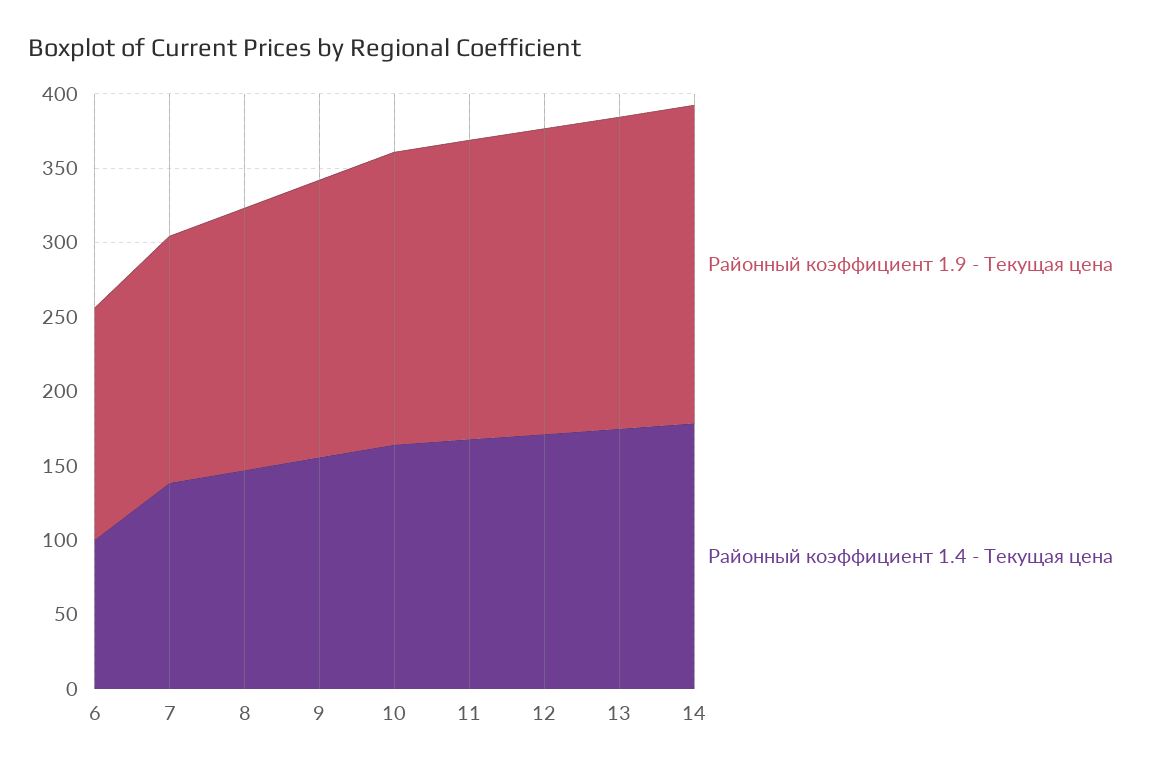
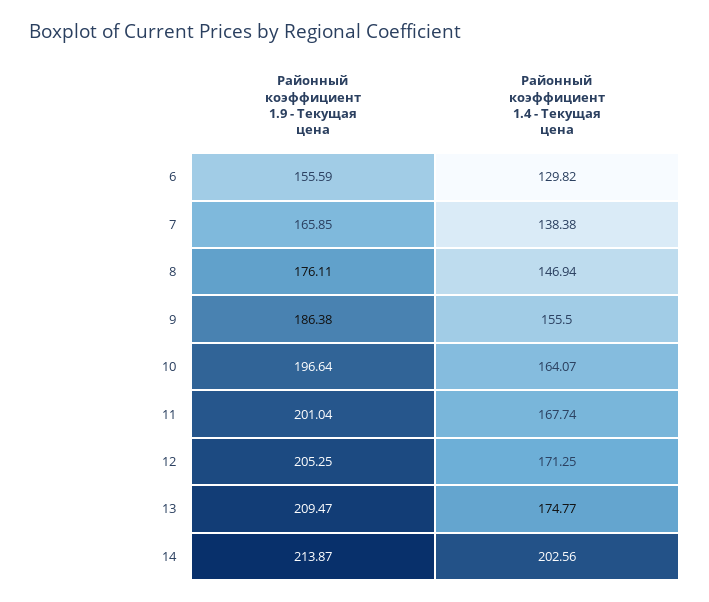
  {
    "Районный коэффициент 1.9 - Текущая цена": {
      "6": 155.59,
      "7": 165.85,
      "8": 176.11,
      "9": 186.38,
      "10": 196.64,
      "11": 201.04,
      "12": 205.25,
      "13": 209.47,
      "14": 213.87
    },
    "Районный коэффициент 1.4 - Текущая цена": {
-     "6": 100,
+     "6": 129.82,
      "7": 138.38,
      "8": 146.94,
      "9": 155.5,
      "10": 164.07,
      "11": 167.74,
      "12": 171.25,
      "13": 174.77,
-     "14": 180
+     "14": 202.56
    }
  }

